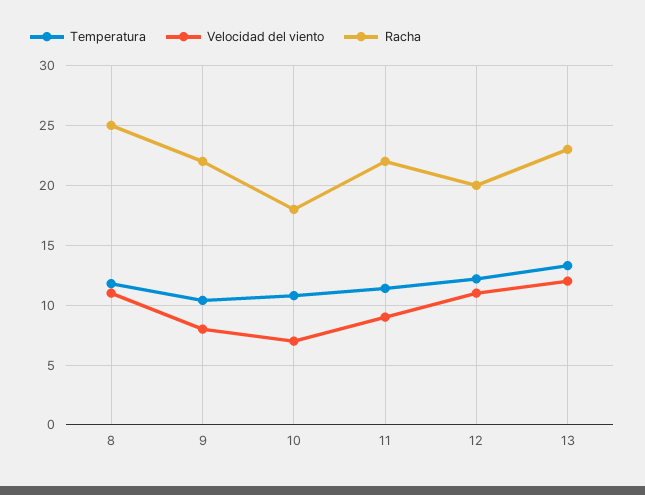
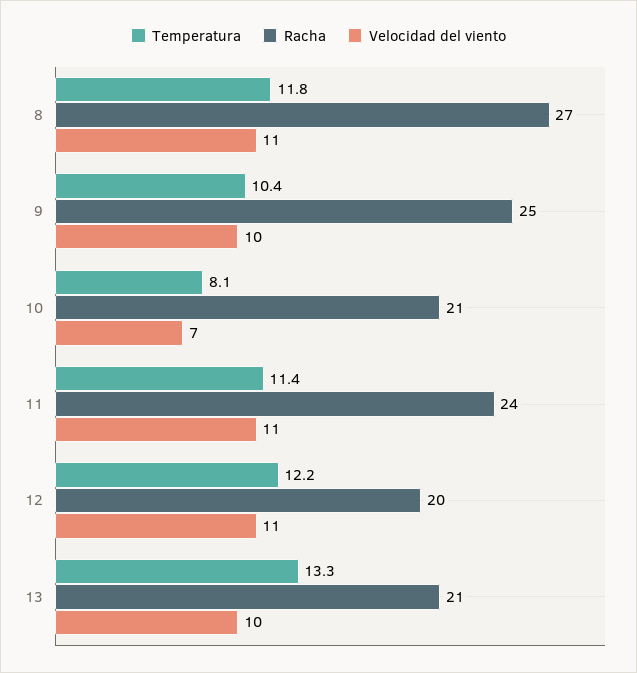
  {
    "Temperatura": {
      "8": 11.8,
      "9": 10.4,
-     "10": 11,
+     "10": 8.1,
      "11": 11.4,
      "12": 12.2,
      "13": 13.3
    },
    "Velocidad del viento": {
      "8": 11,
-     "9": 8,
+     "9": 10,
      "10": 7,
-     "11": 9,
+     "11": 11,
      "12": 11,
-     "13": 12
+     "13": 10
    },
    "Racha": {
-     "8": 25,
+     "8": 27,
-     "9": 22,
+     "9": 25,
-     "10": 18,
+     "10": 21,
-     "11": 22,
+     "11": 24,
      "12": 20,
-     "13": 23
+     "13": 21
    }
  }

